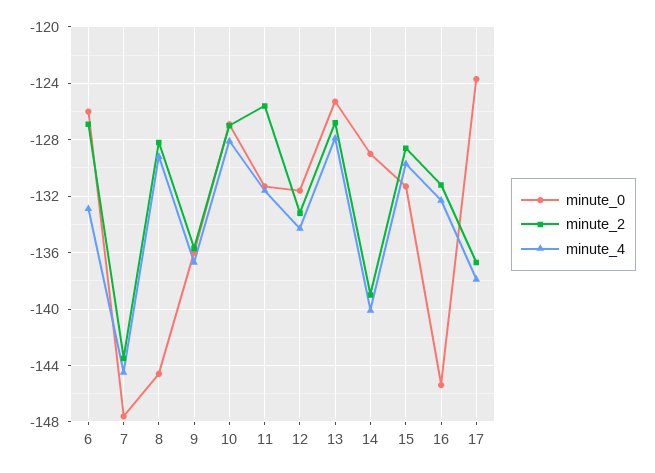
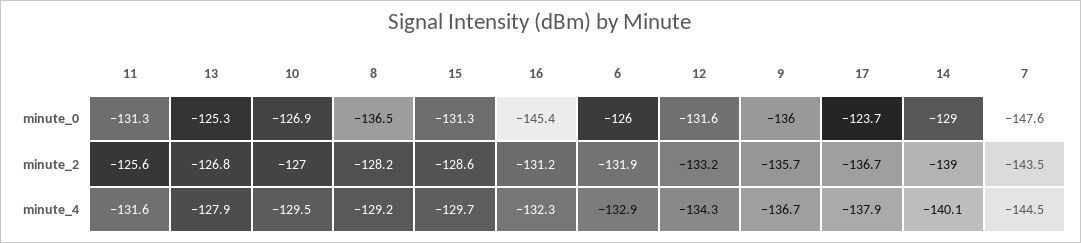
  {
    "minute_0": {
      "6": -126,
      "7": -147.6,
-     "8": -144.5,
+     "8": -136.5,
      "9": -136,
      "10": -126.9,
      "11": -131.3,
      "12": -131.6,
      "13": -125.3,
      "14": -129,
      "15": -131.3,
      "16": -145.4,
      "17": -123.7
    },
    "minute_2": {
-     "6": -127,
+     "6": -131.9,
      "7": -143.5,
      "8": -128.2,
      "9": -135.7,
      "10": -127,
      "11": -125.6,
      "12": -133.2,
      "13": -126.8,
      "14": -139,
      "15": -128.6,
      "16": -131.2,
      "17": -136.7
    },
    "minute_4": {
      "6": -132.9,
      "7": -144.5,
      "8": -129.2,
      "9": -136.7,
-     "10": -128,
+     "10": -129.5,
      "11": -131.6,
      "12": -134.3,
      "13": -127.9,
      "14": -140.1,
      "15": -129.7,
      "16": -132.3,
      "17": -137.9
    }
  }

